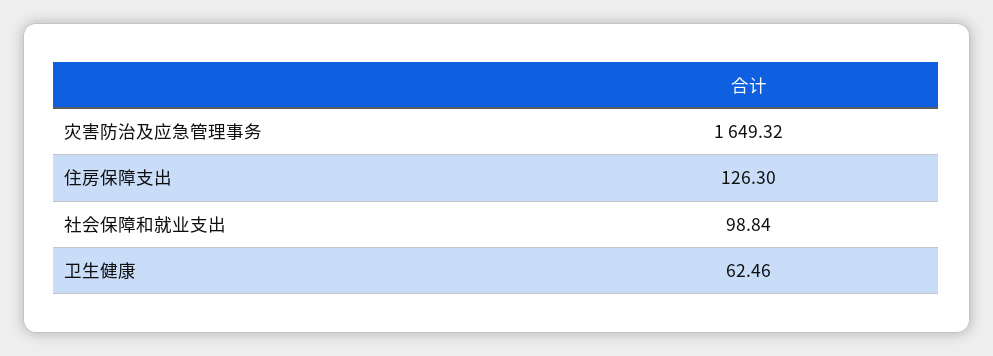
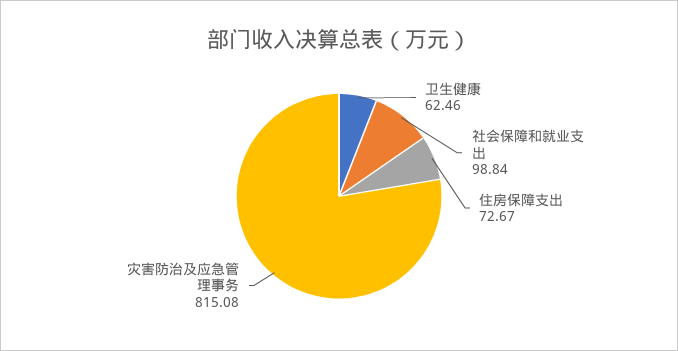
  {
-   "灾害防治及应急管理事务": 1649.32,
+   "灾害防治及应急管理事务": 815.08,
-   "住房保障支出": 126.3,
+   "住房保障支出": 72.67,
    "社会保障和就业支出": 98.84,
    "卫生健康": 62.46
  }

